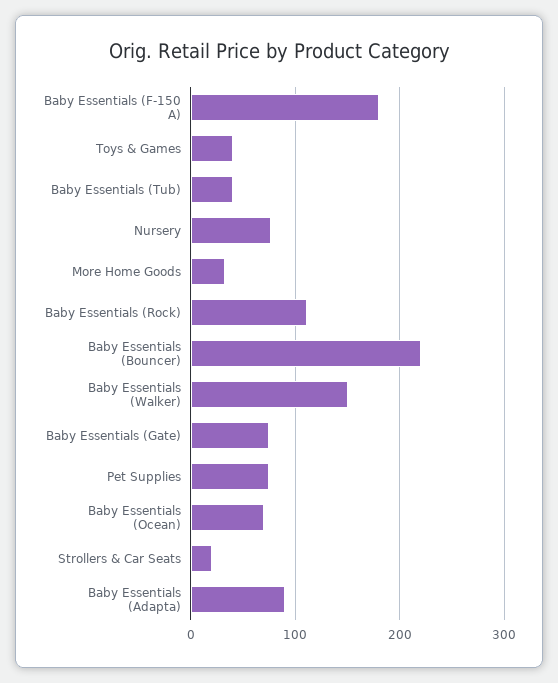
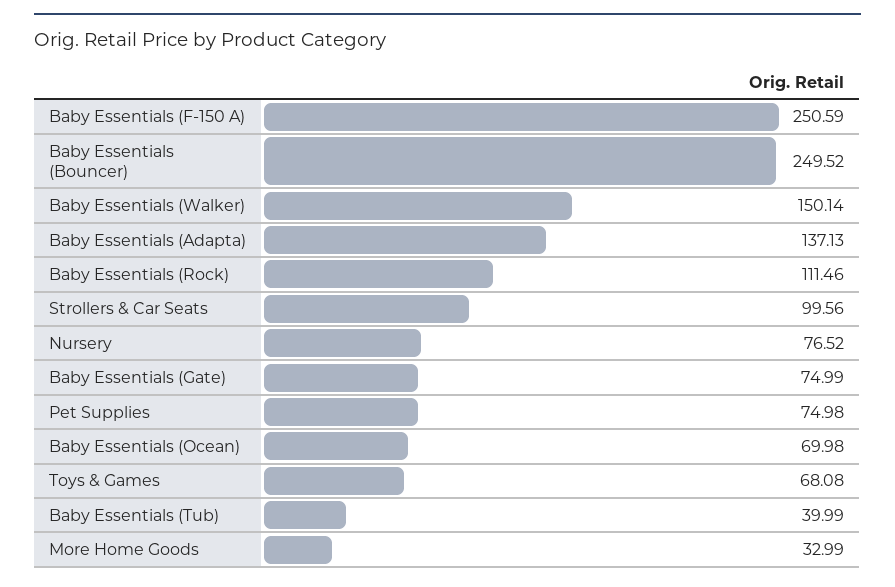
  {
-   "Baby Essentials (F-150 A)": 180,
+   "Baby Essentials (F-150 A)": 250.59,
-   "Toys & Games": 40,
+   "Toys & Games": 68.08,
    "Baby Essentials (Tub)": 39.99,
    "Nursery": 76.52,
    "More Home Goods": 32.99,
    "Baby Essentials (Rock)": 111.46,
-   "Baby Essentials (Bouncer)": 220,
+   "Baby Essentials (Bouncer)": 249.52,
    "Baby Essentials (Walker)": 150.14,
    "Baby Essentials (Gate)": 74.99,
    "Pet Supplies": 74.98,
    "Baby Essentials (Ocean)": 69.98,
-   "Strollers & Car Seats": 20,
+   "Strollers & Car Seats": 99.56,
-   "Baby Essentials (Adapta)": 90
+   "Baby Essentials (Adapta)": 137.13
  }

